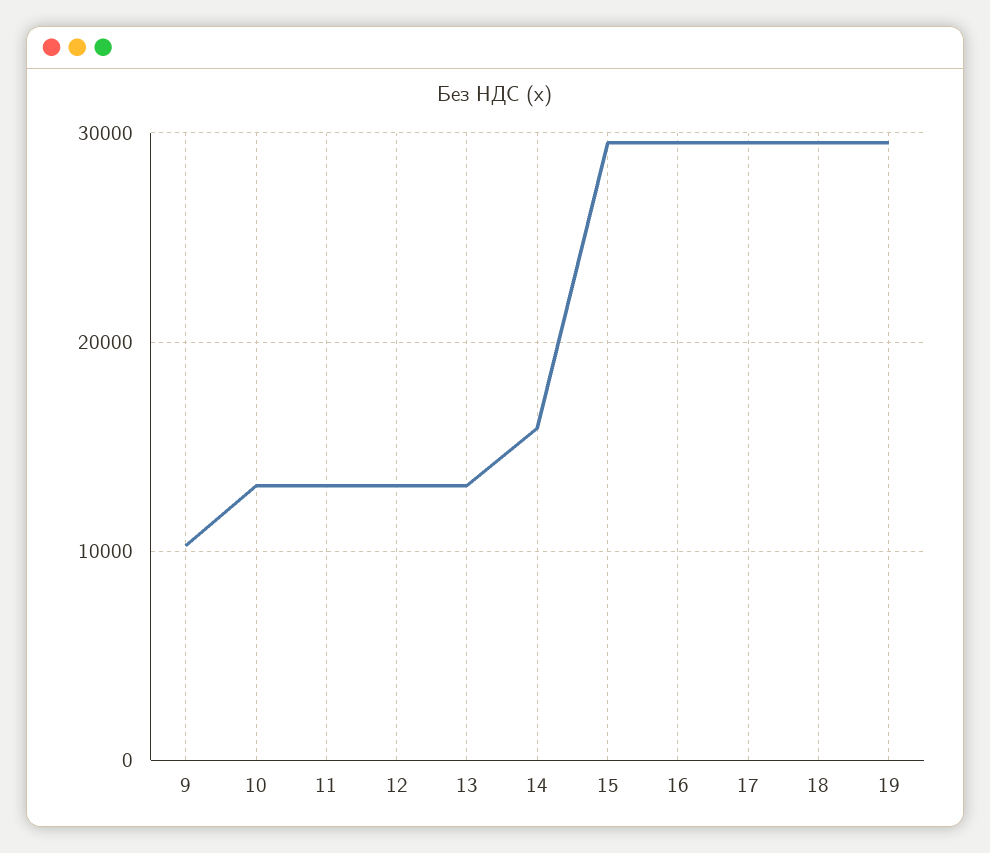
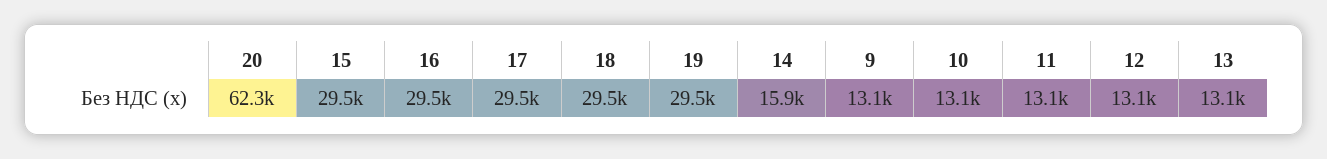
  {
-   "9": 10000,
+   "9": 13100,
    "10": 13100,
    "11": 13100,
    "12": 13100,
    "13": 13100,
    "14": 15900,
    "15": 29500,
    "16": 29500,
    "17": 29500,
    "18": 29500,
-   "19": 29500
+   "19": 29500,
+   "20": 62300
  }

